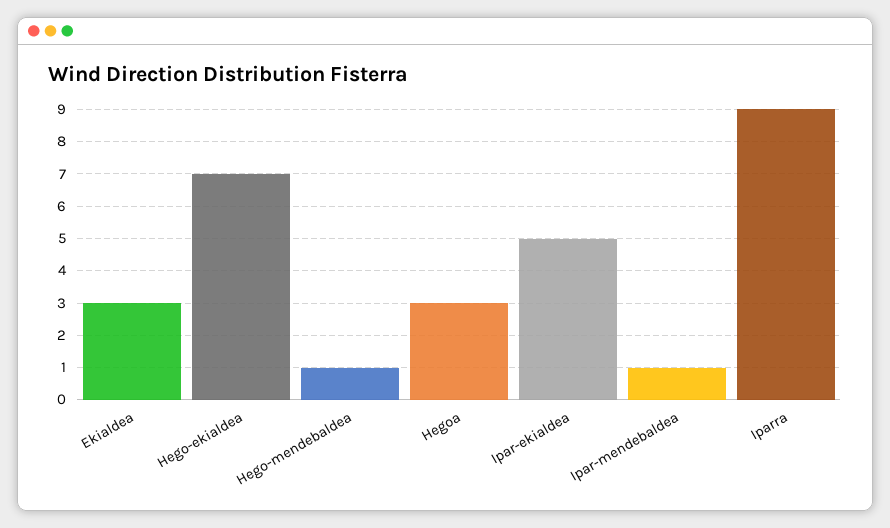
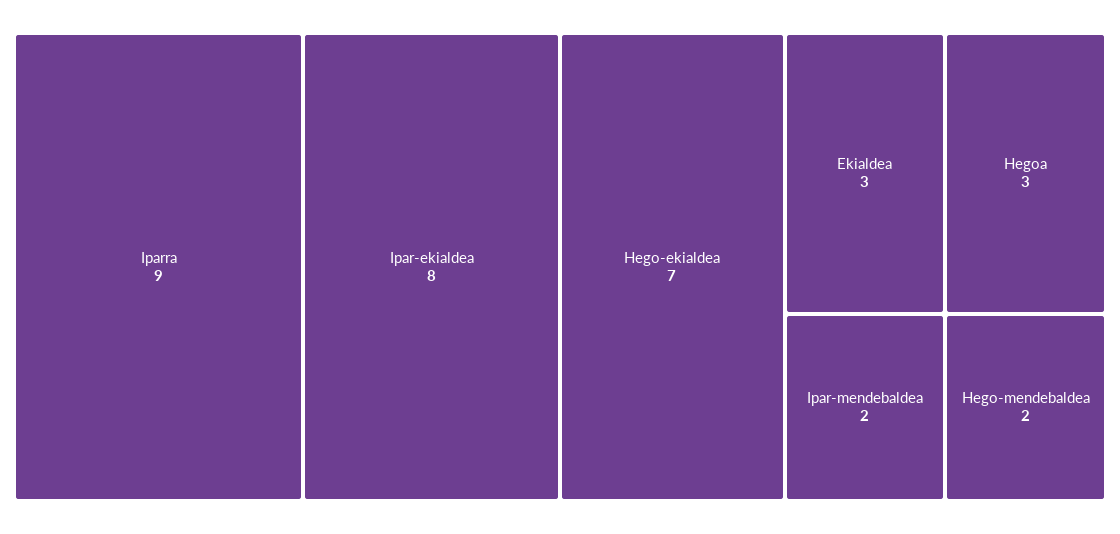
  {
    "Ekialdea": 3,
    "Hego-ekialdea": 7,
-   "Hego-mendebaldea": 1,
+   "Hego-mendebaldea": 2,
    "Hegoa": 3,
-   "Ipar-ekialdea": 5,
+   "Ipar-ekialdea": 8,
-   "Ipar-mendebaldea": 1,
+   "Ipar-mendebaldea": 2,
    "Iparra": 9
  }

